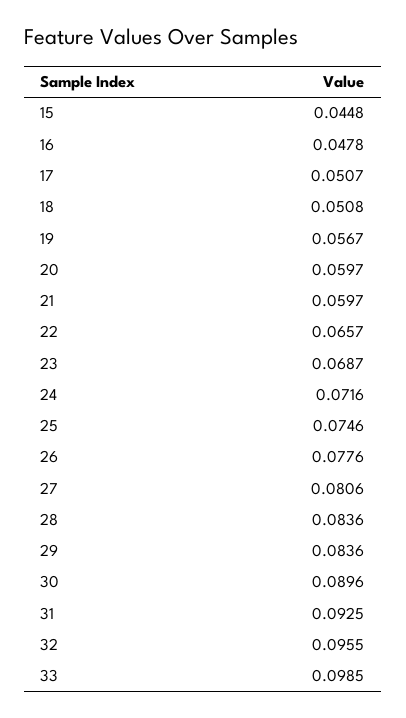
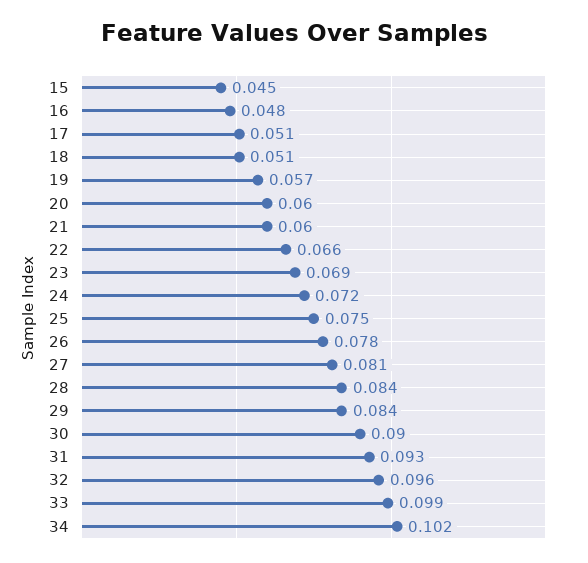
  {
    "15": 0.0448,
    "16": 0.0478,
    "17": 0.0507,
    "18": 0.0508,
    "19": 0.0567,
    "20": 0.0597,
    "21": 0.0597,
    "22": 0.0657,
    "23": 0.0687,
    "24": 0.0716,
    "25": 0.0746,
    "26": 0.0776,
    "27": 0.0806,
    "28": 0.0836,
    "29": 0.0836,
    "30": 0.0896,
    "31": 0.0925,
    "32": 0.0955,
-   "33": 0.0985
+   "33": 0.0985,
+   "34": 0.102
  }

